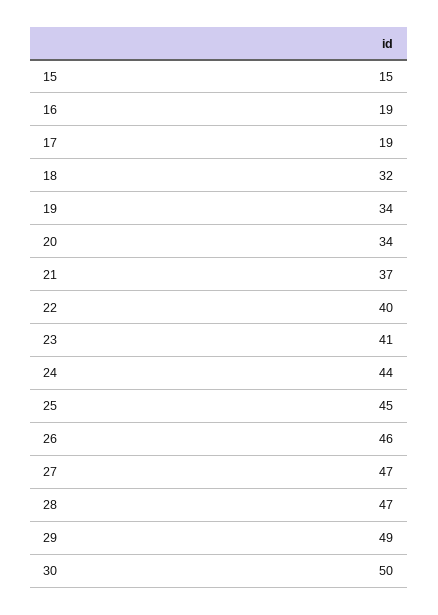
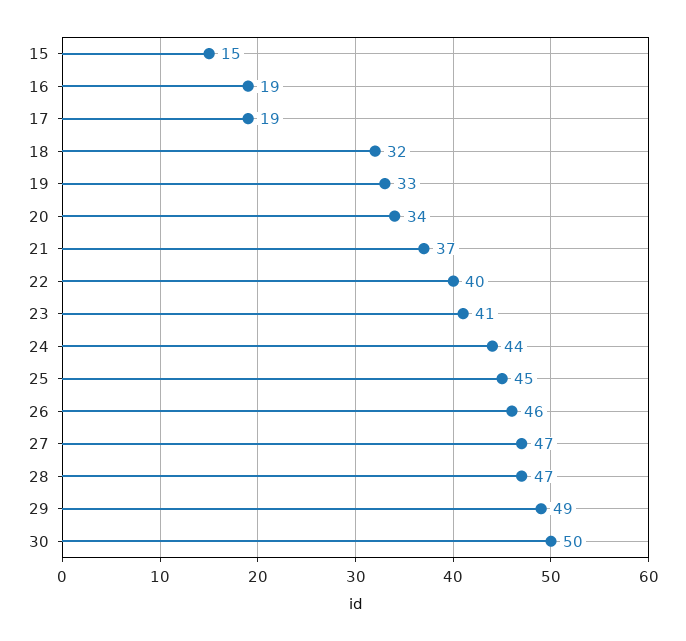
  {
    "15": 15,
    "16": 19,
    "17": 19,
    "18": 32,
-   "19": 34,
+   "19": 33,
    "20": 34,
    "21": 37,
    "22": 40,
    "23": 41,
    "24": 44,
    "25": 45,
    "26": 46,
    "27": 47,
    "28": 47,
    "29": 49,
    "30": 50
  }

